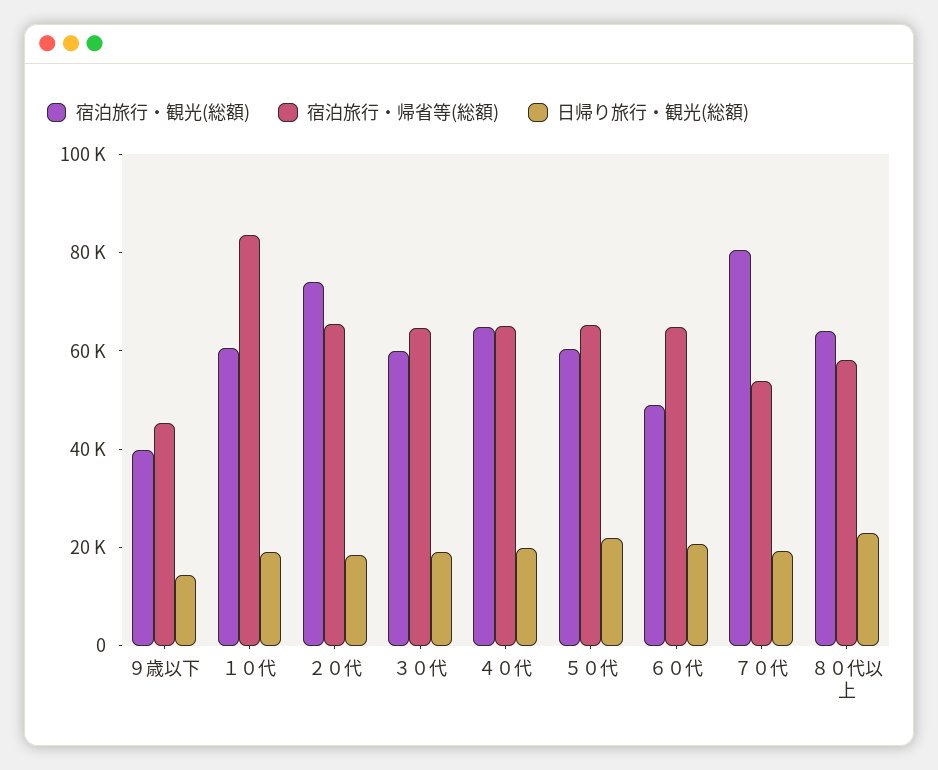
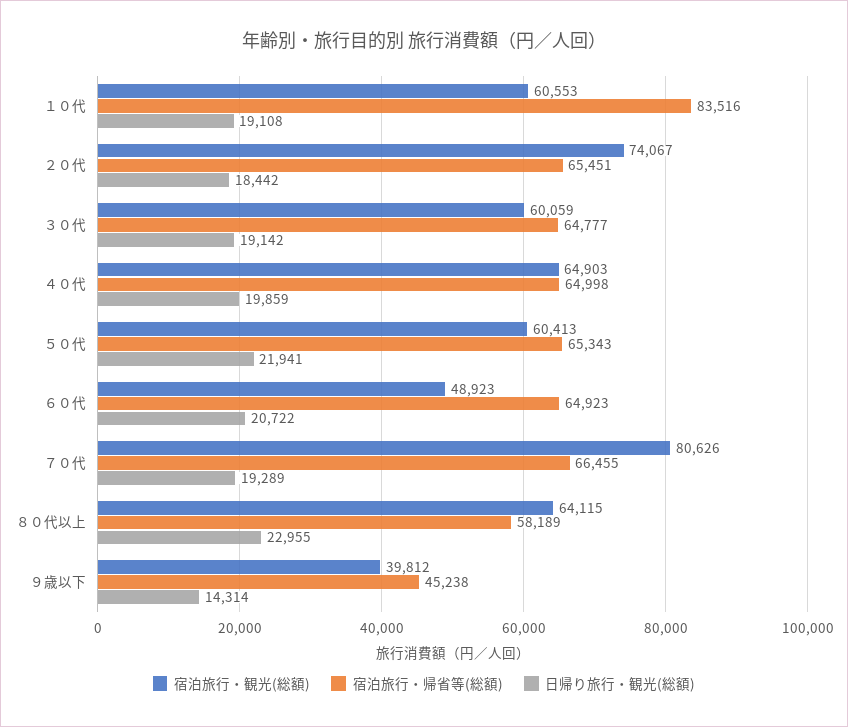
  {
    "宿泊旅行・観光(総額)": {
      "９歳以下": 39812,
      "１０代": 60553,
      "２０代": 74067,
      "３０代": 60059,
      "４０代": 64903,
      "５０代": 60413,
      "６０代": 48923,
      "７０代": 80626,
      "８０代以上": 64115
    },
    "宿泊旅行・帰省等(総額)": {
      "９歳以下": 45238,
      "１０代": 83516,
      "２０代": 65451,
      "３０代": 64777,
      "４０代": 64998,
      "５０代": 65343,
      "６０代": 64923,
-     "７０代": 55000,
+     "７０代": 66455,
      "８０代以上": 58189
    },
    "日帰り旅行・観光(総額)": {
      "９歳以下": 14314,
      "１０代": 19108,
      "２０代": 18442,
      "３０代": 19142,
      "４０代": 19859,
      "５０代": 21941,
      "６０代": 20722,
      "７０代": 19289,
      "８０代以上": 22955
    }
  }

